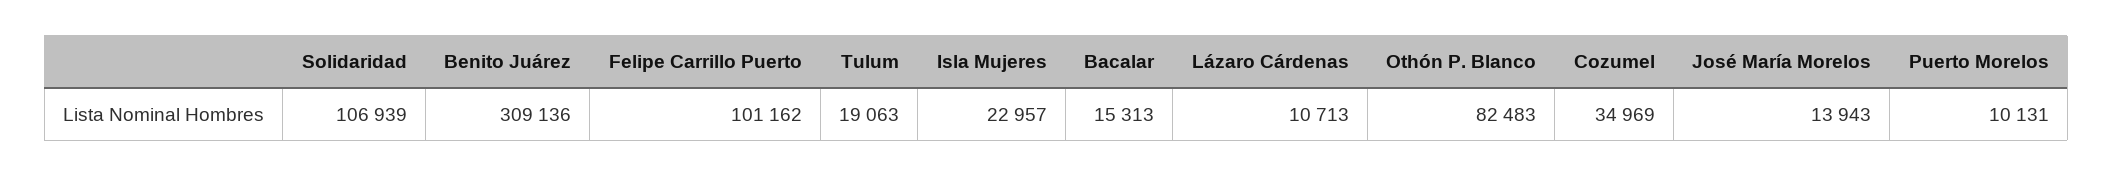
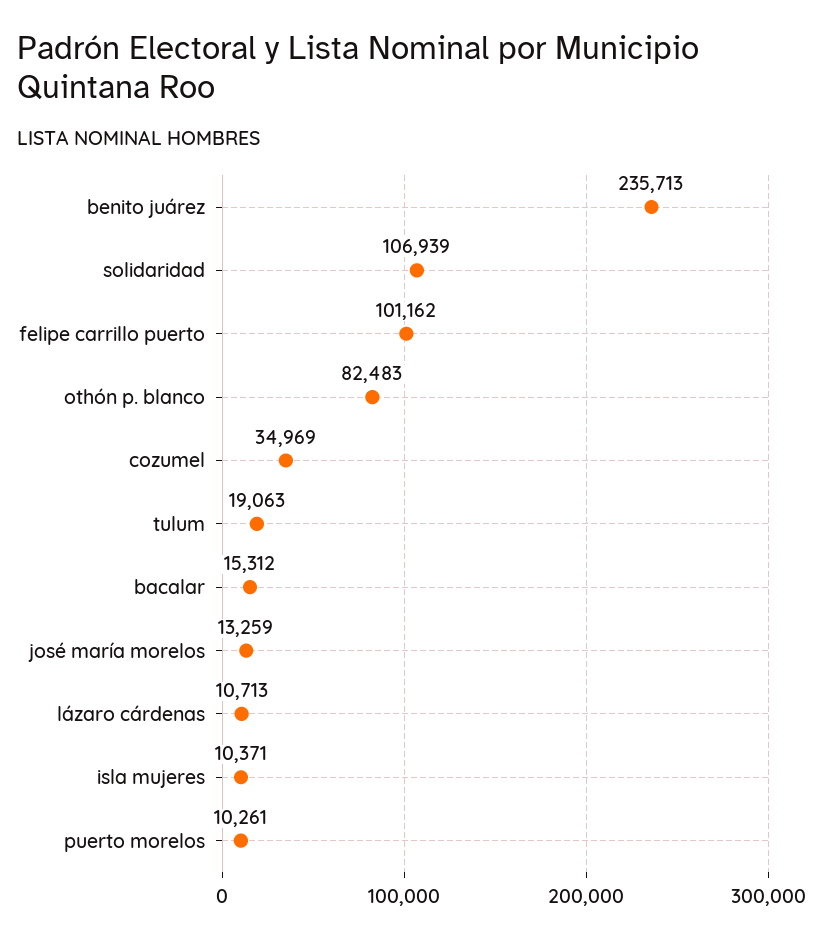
  {
    "Solidaridad": 106939,
-   "Benito Juárez": 309136,
+   "Benito Juárez": 235713,
    "Felipe Carrillo Puerto": 101162,
    "Tulum": 19063,
-   "Isla Mujeres": 22957,
+   "Isla Mujeres": 10371,
-   "Bacalar": 15313,
+   "Bacalar": 15312,
    "Lázaro Cárdenas": 10713,
    "Othón P. Blanco": 82483,
    "Cozumel": 34969,
-   "José María Morelos": 13943,
+   "José María Morelos": 13259,
-   "Puerto Morelos": 10131
+   "Puerto Morelos": 10261
  }

